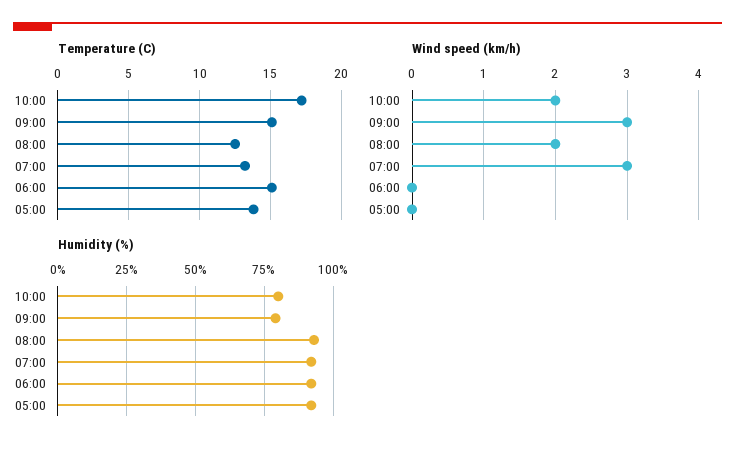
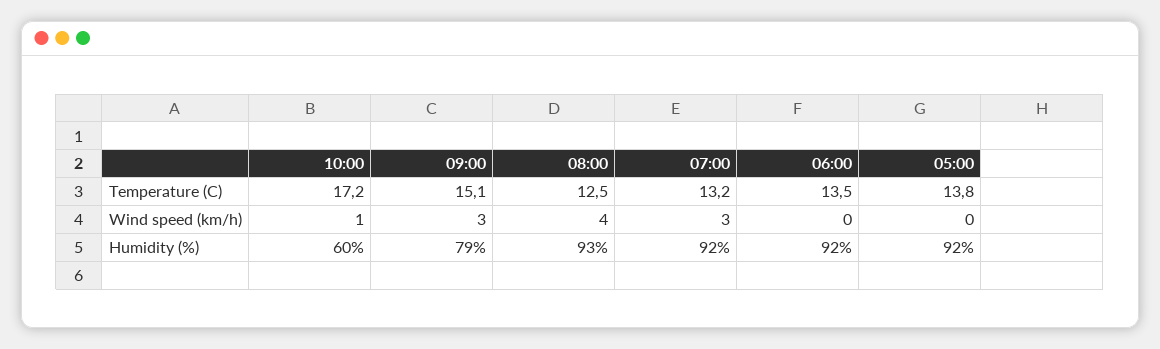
  {
    "Temperature (C)": {
      "10:00": 17.2,
      "09:00": 15.1,
      "08:00": 12.5,
      "07:00": 13.2,
-     "06:00": 15,
+     "06:00": 13.5,
      "05:00": 13.8
    },
    "Wind speed (km/h)": {
-     "10:00": 2,
+     "10:00": 1,
      "09:00": 3,
-     "08:00": 2,
+     "08:00": 4,
      "07:00": 3,
      "06:00": 0,
      "05:00": 0
    },
    "Humidity (%)": {
-     "10:00": 80,
+     "10:00": 60,
      "09:00": 79,
      "08:00": 93,
      "07:00": 92,
      "06:00": 92,
      "05:00": 92
    }
  }

